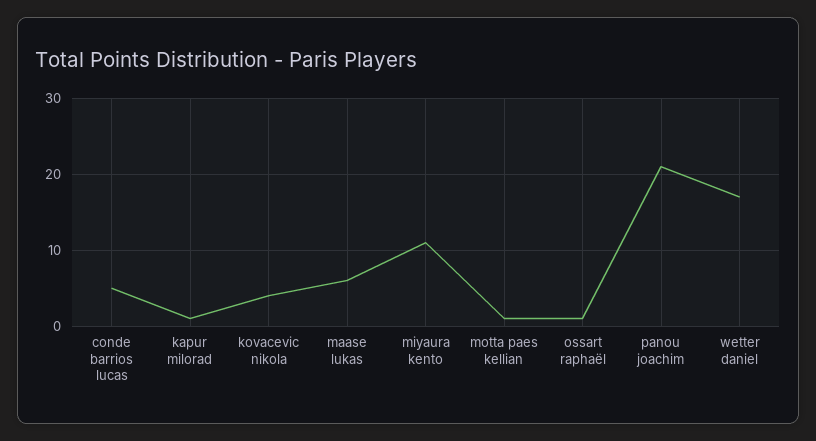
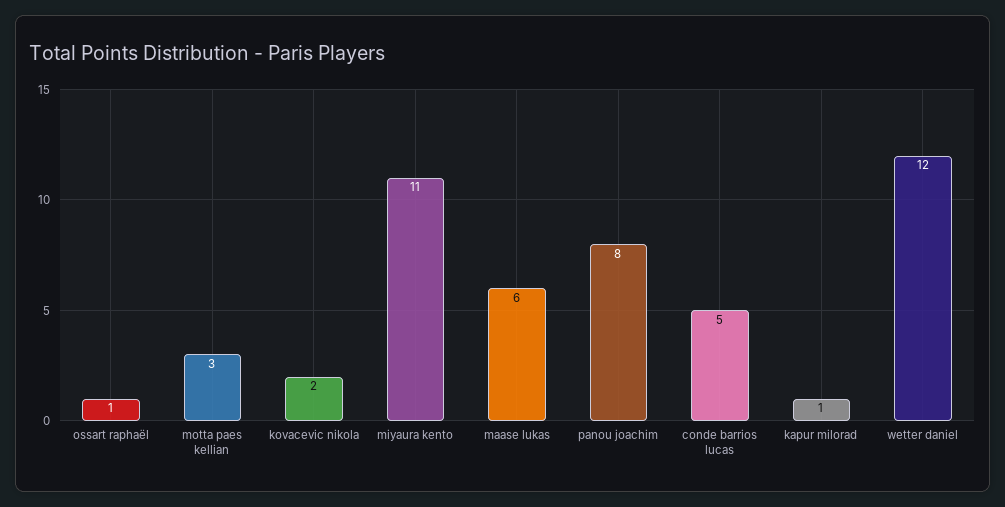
  {
    "conde barrios lucas": 5,
    "kapur milorad": 1,
-   "kovacevic nikola": 4,
+   "kovacevic nikola": 2,
    "maase lukas": 6,
    "miyaura kento": 11,
-   "motta paes kellian": 1,
+   "motta paes kellian": 3,
    "ossart raphaël": 1,
-   "panou joachim": 21,
+   "panou joachim": 8,
-   "wetter daniel": 17
+   "wetter daniel": 12
  }

